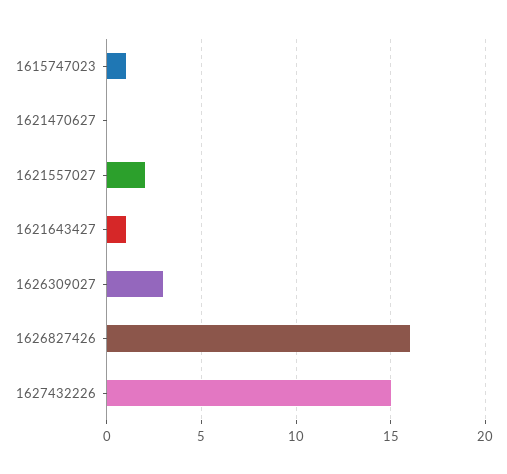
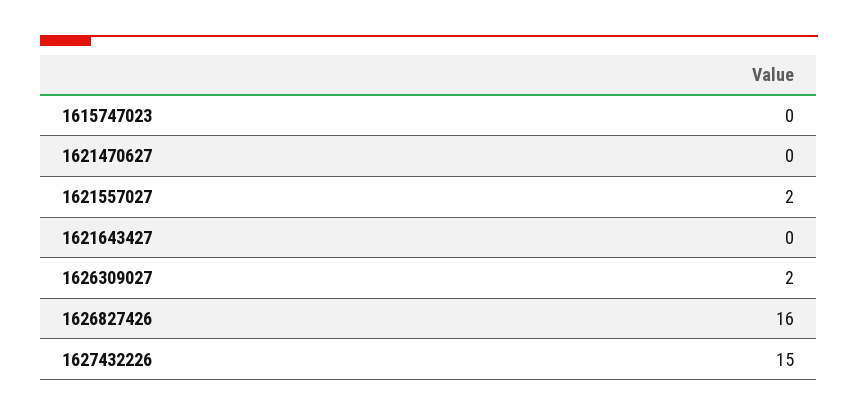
  {
-   "1615747023": 1,
+   "1615747023": 0,
    "1621470627": 0,
    "1621557027": 2,
-   "1621643427": 1,
+   "1621643427": 0,
-   "1626309027": 3,
+   "1626309027": 2,
    "1626827426": 16,
    "1627432226": 15
  }

